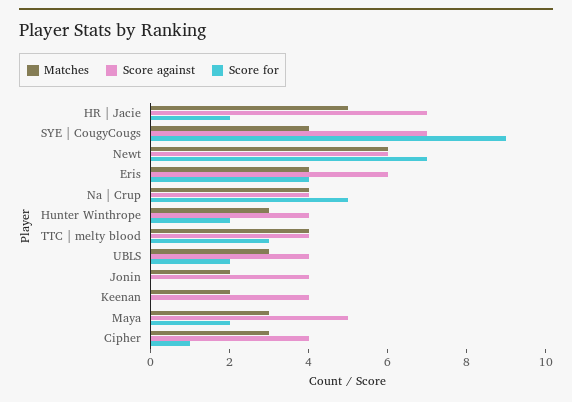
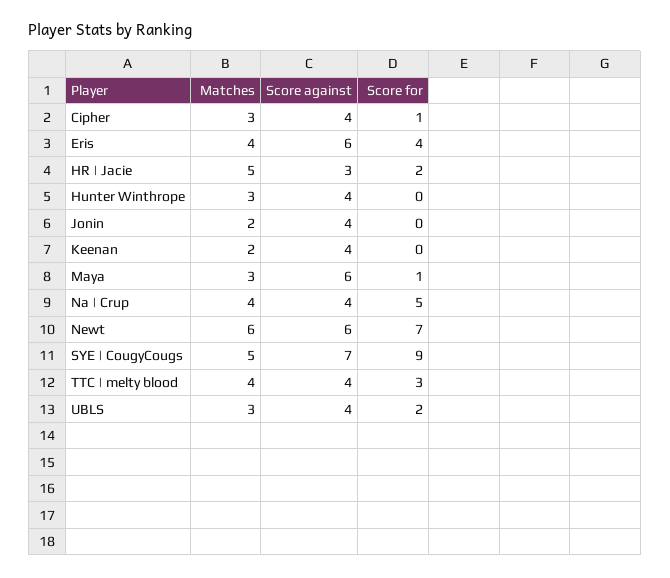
  {
    "Matches": {
      "HR | Jacie": 5,
-     "SYE | CougyCougs": 4,
+     "SYE | CougyCougs": 5,
      "Newt": 6,
      "Eris": 4,
      "Na | Crup": 4,
      "Hunter Winthrope": 3,
      "TTC | melty blood": 4,
      "UBLS": 3,
      "Jonin": 2,
      "Keenan": 2,
      "Maya": 3,
      "Cipher": 3
    },
    "Score against": {
-     "HR | Jacie": 7,
+     "HR | Jacie": 3,
      "SYE | CougyCougs": 7,
      "Newt": 6,
      "Eris": 6,
      "Na | Crup": 4,
      "Hunter Winthrope": 4,
      "TTC | melty blood": 4,
      "UBLS": 4,
      "Jonin": 4,
      "Keenan": 4,
-     "Maya": 5,
+     "Maya": 6,
      "Cipher": 4
    },
    "Score for": {
      "HR | Jacie": 2,
      "SYE | CougyCougs": 9,
      "Newt": 7,
      "Eris": 4,
      "Na | Crup": 5,
-     "Hunter Winthrope": 2,
+     "Hunter Winthrope": 0,
      "TTC | melty blood": 3,
      "UBLS": 2,
      "Jonin": 0,
      "Keenan": 0,
-     "Maya": 2,
+     "Maya": 1,
      "Cipher": 1
    }
  }

